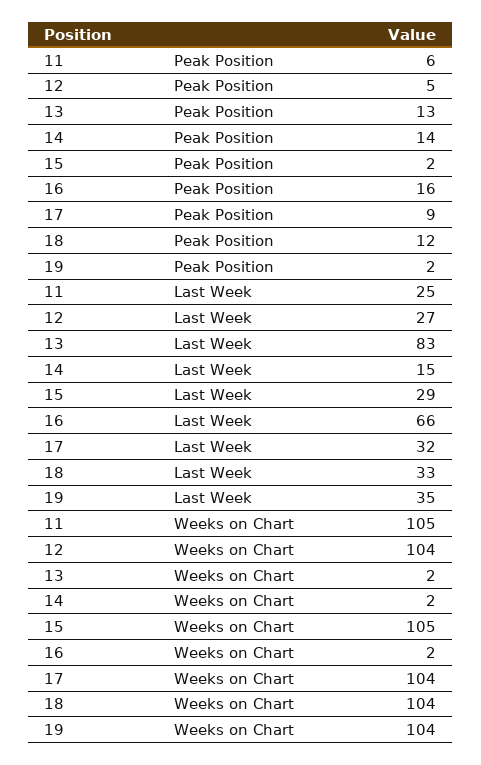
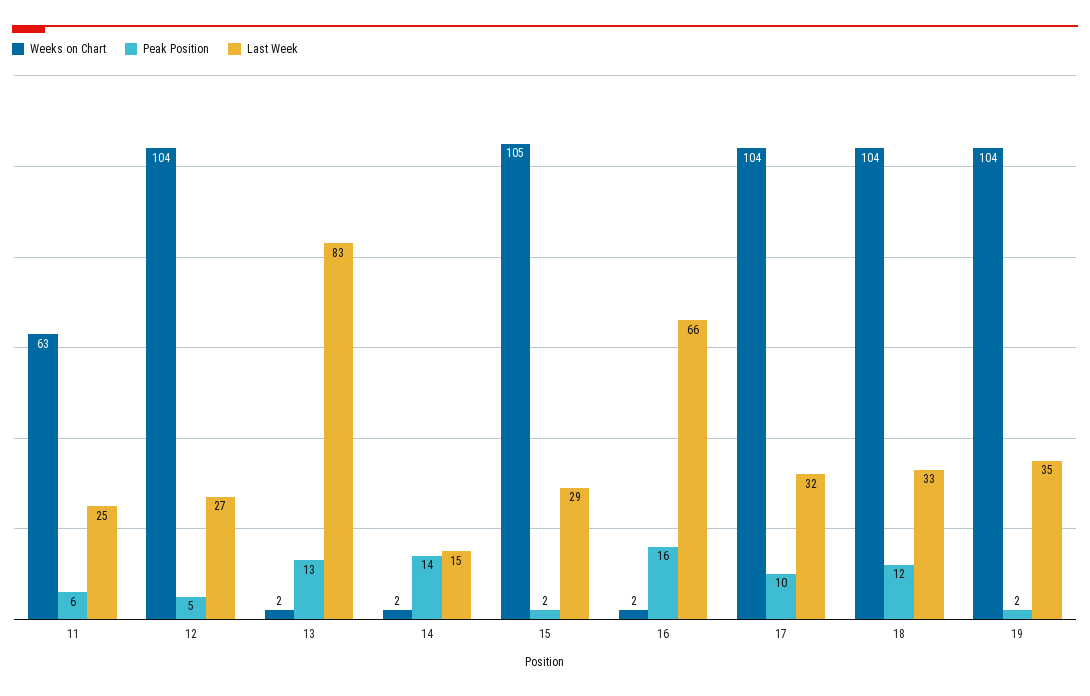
  {
    "Peak Position": {
      "11": 6,
      "12": 5,
      "13": 13,
      "14": 14,
      "15": 2,
      "16": 16,
-     "17": 9,
+     "17": 10,
      "18": 12,
      "19": 2
    },
    "Last Week": {
      "11": 25,
      "12": 27,
      "13": 83,
      "14": 15,
      "15": 29,
      "16": 66,
      "17": 32,
      "18": 33,
      "19": 35
    },
    "Weeks on Chart": {
-     "11": 105,
+     "11": 63,
      "12": 104,
      "13": 2,
      "14": 2,
      "15": 105,
      "16": 2,
      "17": 104,
      "18": 104,
      "19": 104
    }
  }

